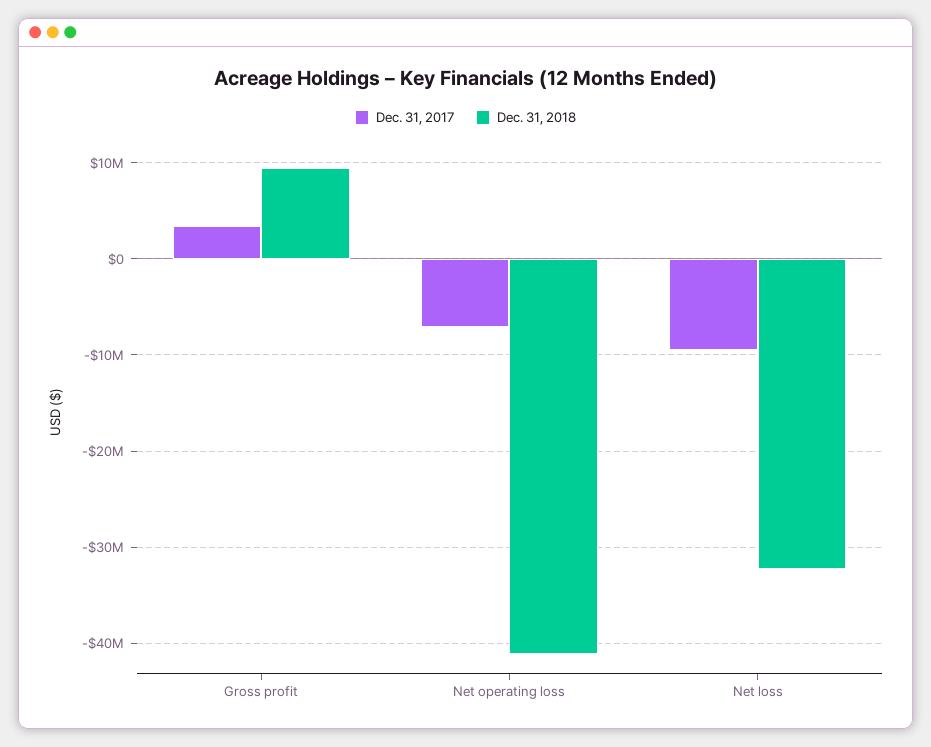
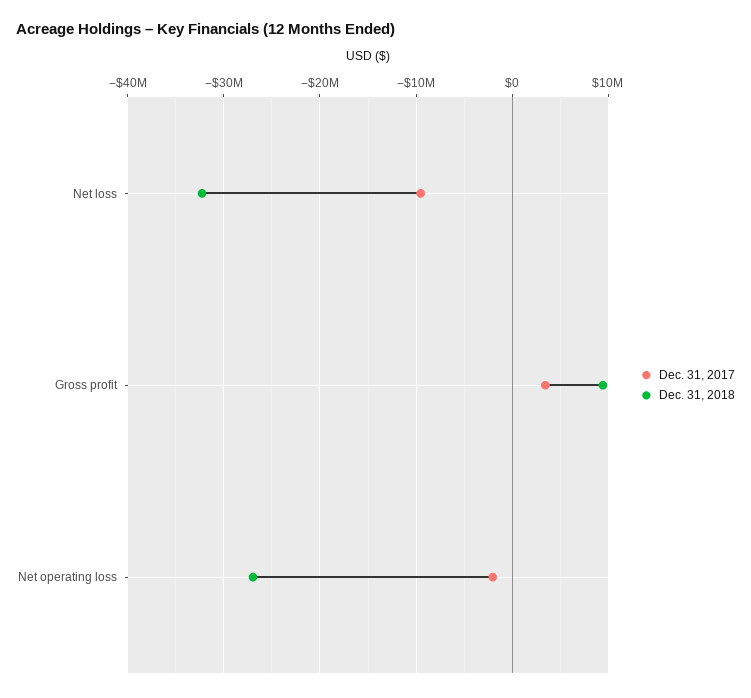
  {
    "Dec. 31, 2017": {
      "Gross profit": 3000000,
-     "Net operating loss": -7000000,
+     "Net operating loss": -2000000,
      "Net loss": -10000000
    },
    "Dec. 31, 2018": {
      "Gross profit": 9000000,
-     "Net operating loss": -41000000,
+     "Net operating loss": -27000000,
      "Net loss": -32000000
    }
  }

